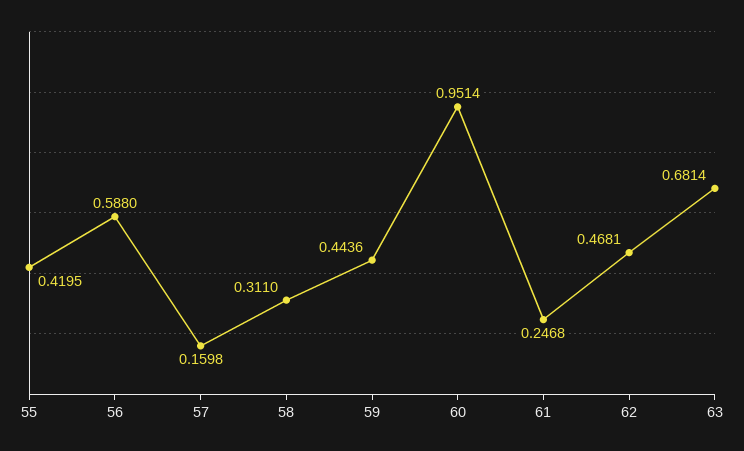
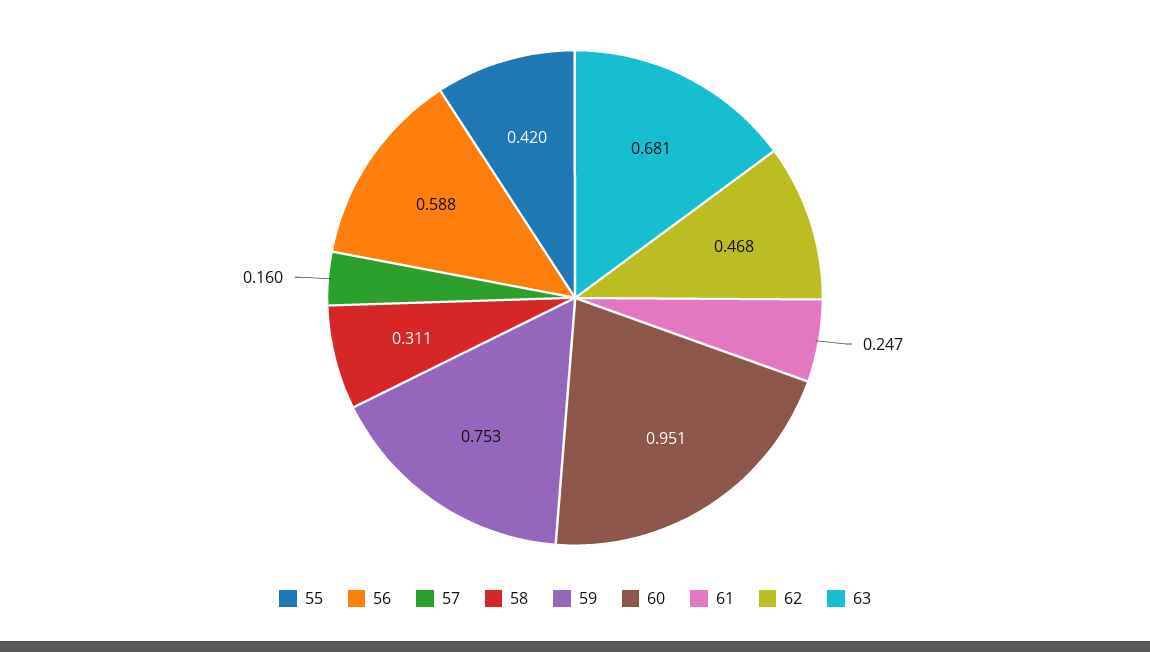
  {
    "55": 0.4195,
    "56": 0.588,
    "57": 0.1598,
    "58": 0.311,
-   "59": 0.4436,
+   "59": 0.753,
    "60": 0.9514,
    "61": 0.2468,
    "62": 0.4681,
    "63": 0.6814
  }

